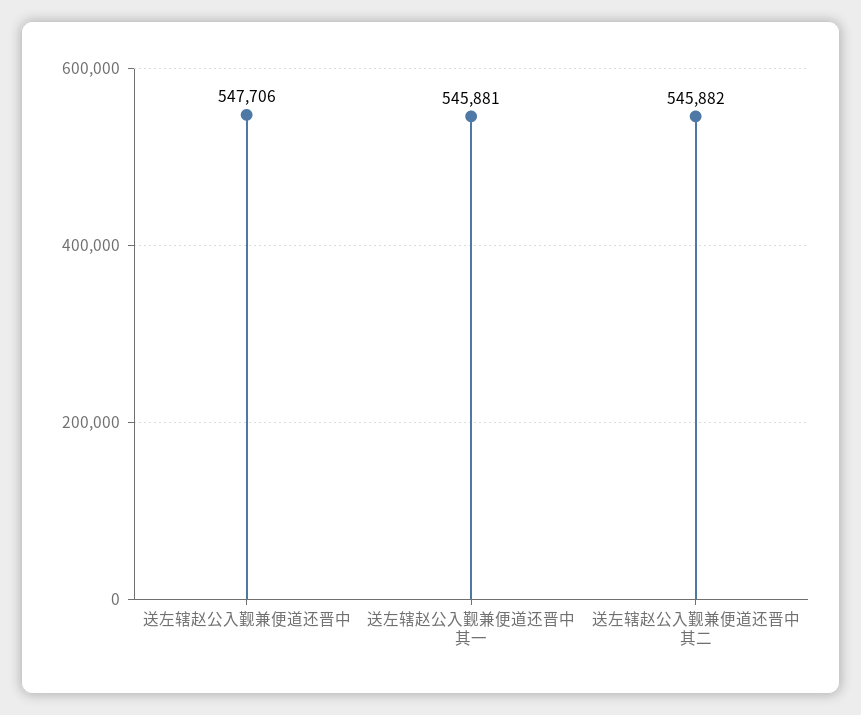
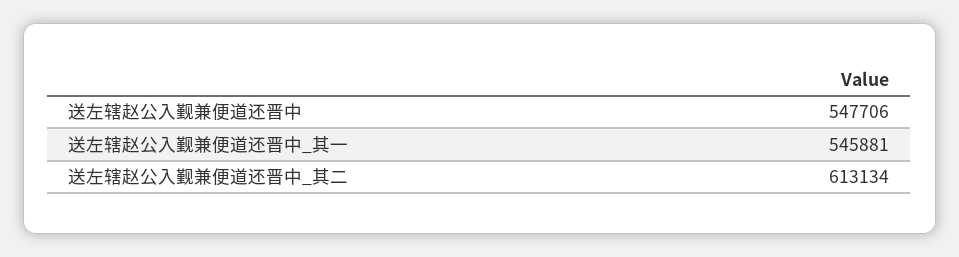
  {
    "送左辖赵公入觐兼便道还晋中": 547706,
    "送左辖赵公入觐兼便道还晋中 其一": 545881,
-   "送左辖赵公入觐兼便道还晋中 其二": 545882
+   "送左辖赵公入觐兼便道还晋中 其二": 613134
  }

